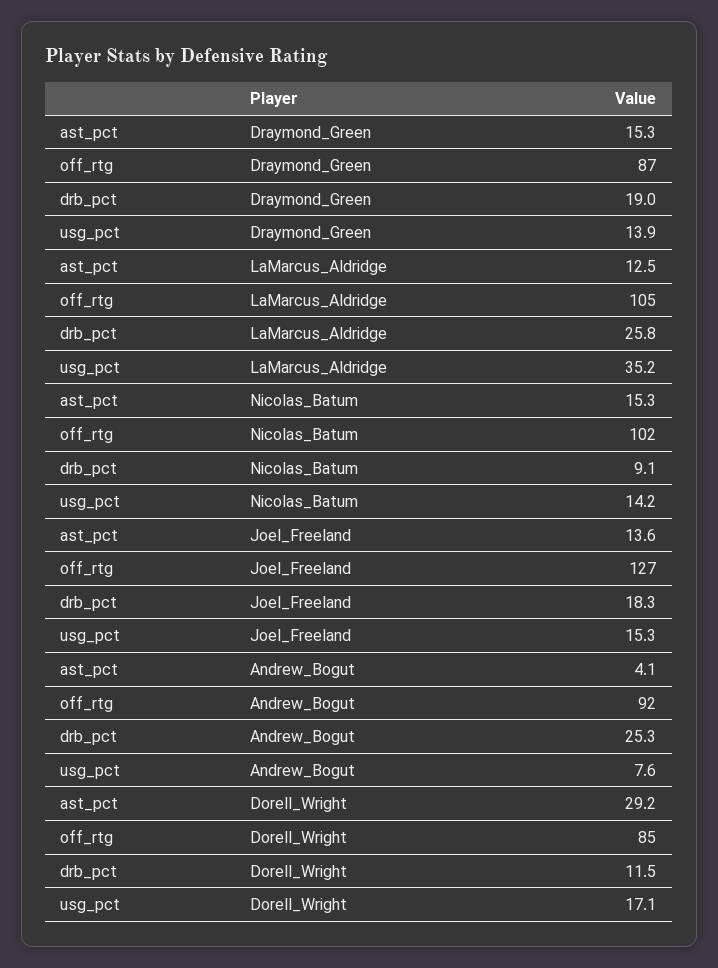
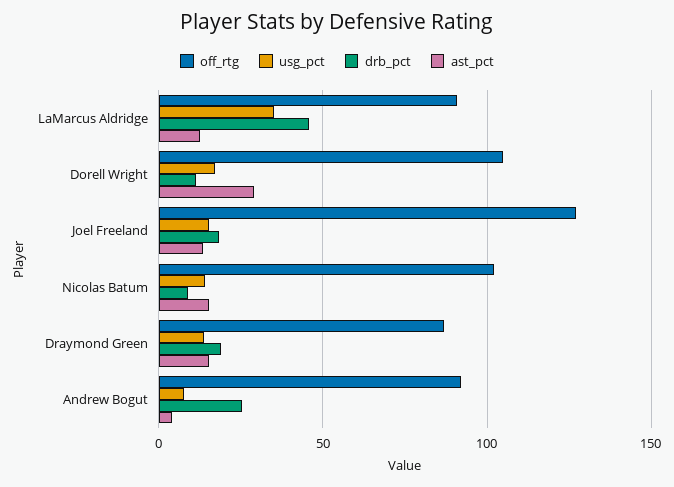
  {
    "ast_pct": {
      "Draymond_Green": 15.3,
      "LaMarcus_Aldridge": 12.5,
      "Nicolas_Batum": 15.3,
      "Joel_Freeland": 13.6,
      "Andrew_Bogut": 4.1,
      "Dorell_Wright": 29.2
    },
    "off_rtg": {
      "Draymond_Green": 87,
-     "LaMarcus_Aldridge": 105,
+     "LaMarcus_Aldridge": 90,
      "Nicolas_Batum": 102,
      "Joel_Freeland": 127,
      "Andrew_Bogut": 92,
-     "Dorell_Wright": 85
+     "Dorell_Wright": 105
    },
    "drb_pct": {
      "Draymond_Green": 19,
-     "LaMarcus_Aldridge": 25.8,
+     "LaMarcus_Aldridge": 45,
      "Nicolas_Batum": 9.1,
      "Joel_Freeland": 18.3,
      "Andrew_Bogut": 25.3,
      "Dorell_Wright": 11.5
    },
    "usg_pct": {
      "Draymond_Green": 13.9,
      "LaMarcus_Aldridge": 35.2,
      "Nicolas_Batum": 14.2,
      "Joel_Freeland": 15.3,
      "Andrew_Bogut": 7.6,
      "Dorell_Wright": 17.1
    }
  }

